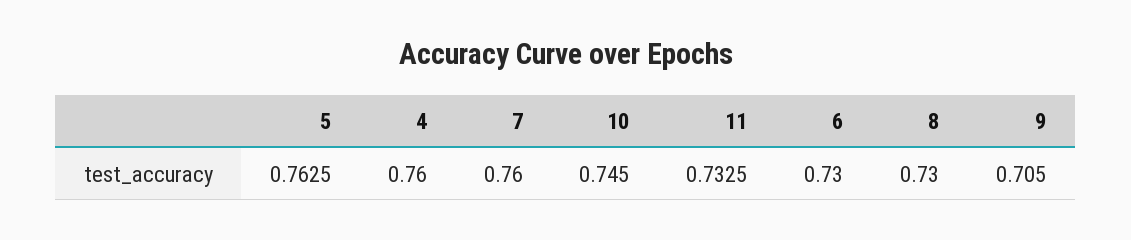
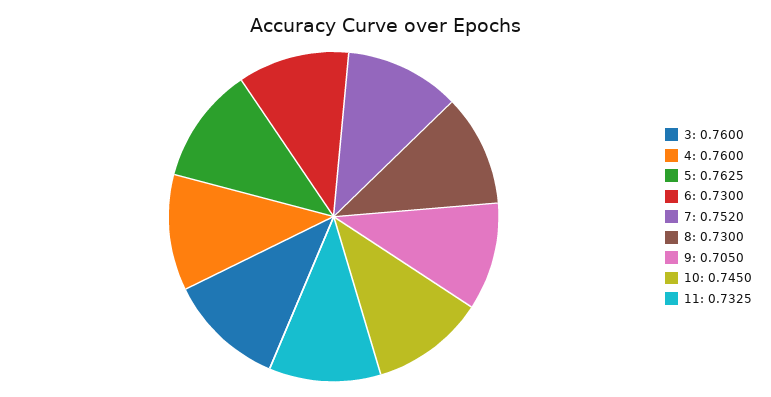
  {
    "5": 0.7625,
    "4": 0.76,
-   "7": 0.76,
+   "7": 0.752,
    "10": 0.745,
    "11": 0.7325,
    "6": 0.73,
    "8": 0.73,
-   "9": 0.705
+   "9": 0.705,
+   "3": 0.76
  }

